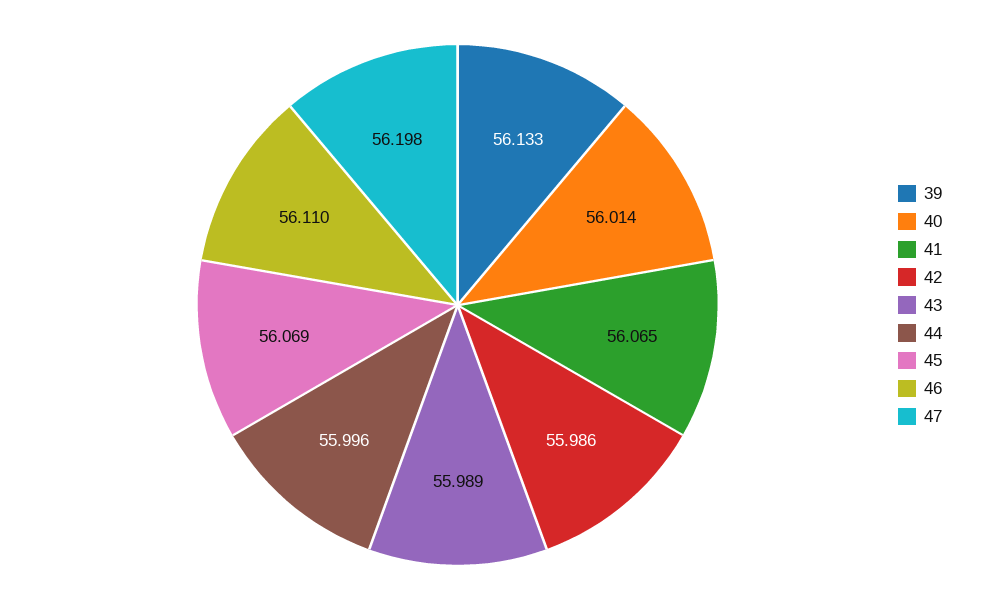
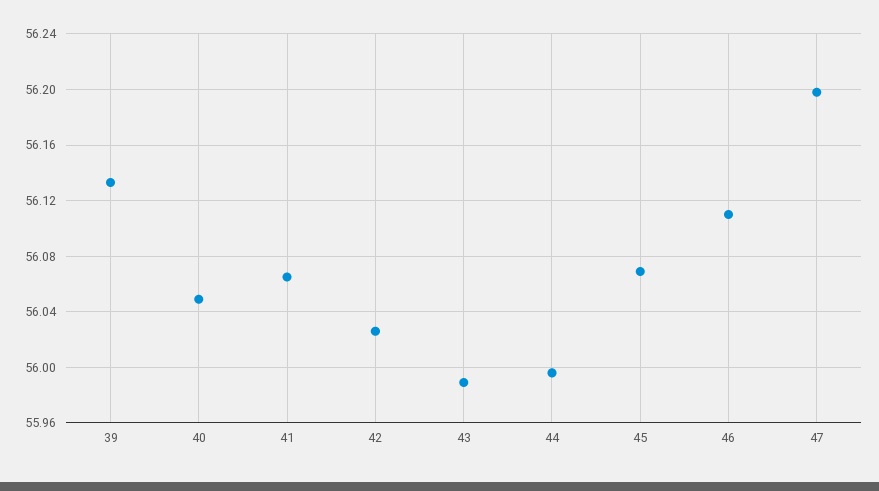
  {
    "39": 56.133,
-   "40": 56.014,
+   "40": 56.05,
    "41": 56.065,
-   "42": 55.986,
+   "42": 56.025,
    "43": 55.989,
    "44": 55.996,
    "45": 56.069,
    "46": 56.11,
    "47": 56.198
  }

